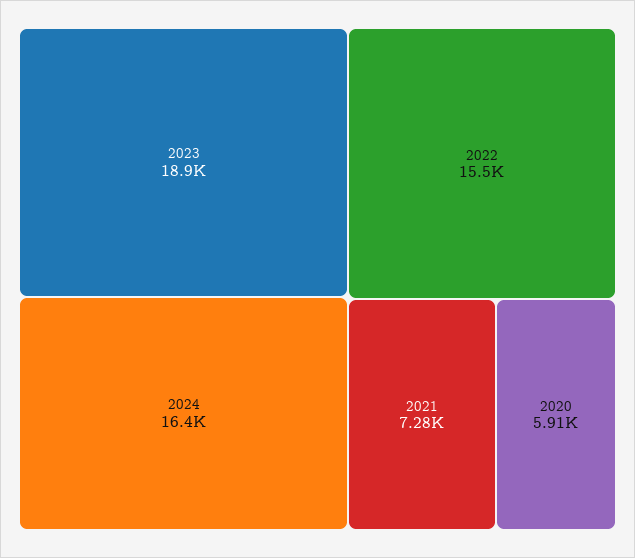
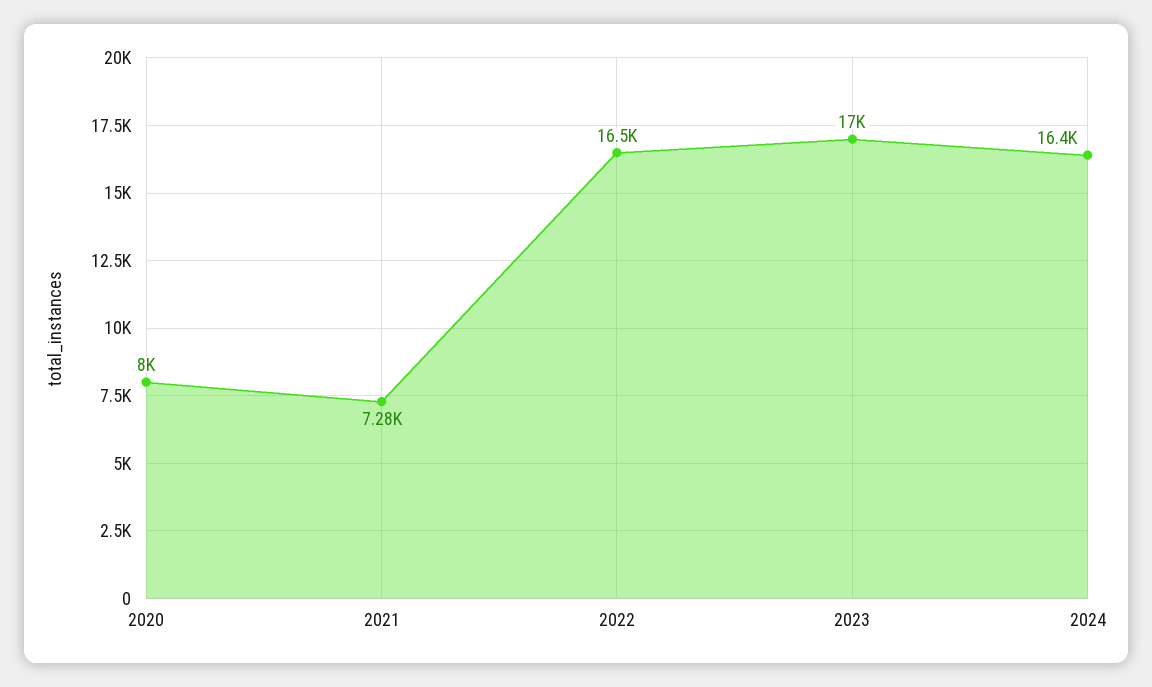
  {
-   "2023": 18900,
+   "2023": 17000,
    "2024": 16400,
-   "2022": 15500,
+   "2022": 16500,
    "2021": 7280,
-   "2020": 5910
+   "2020": 8000
  }

